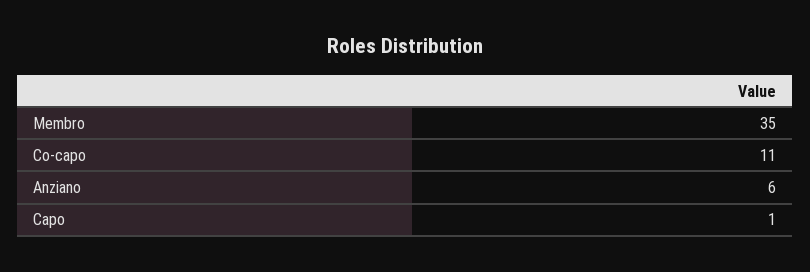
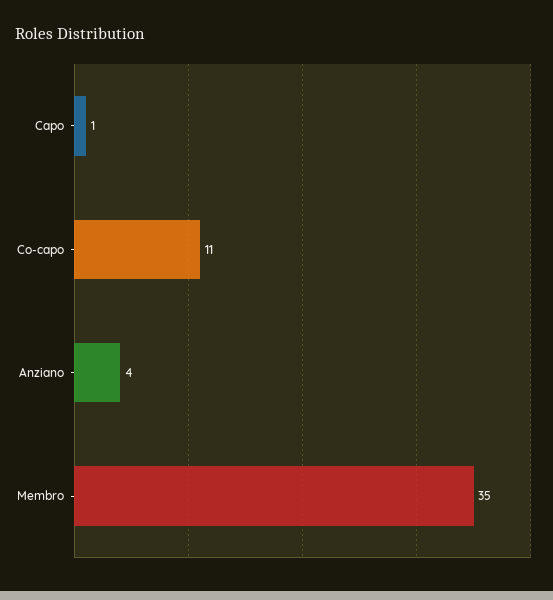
  {
    "Membro": 35,
    "Co-capo": 11,
-   "Anziano": 6,
+   "Anziano": 4,
    "Capo": 1
  }

